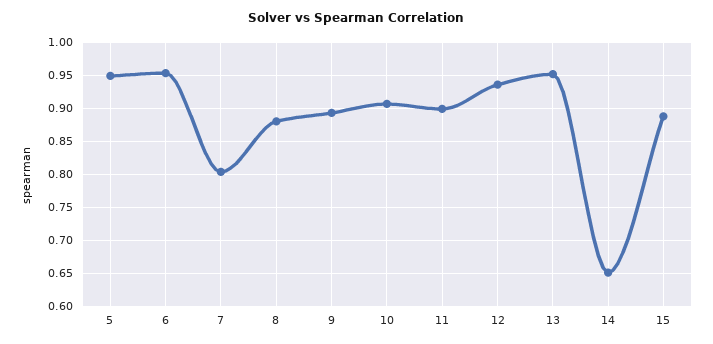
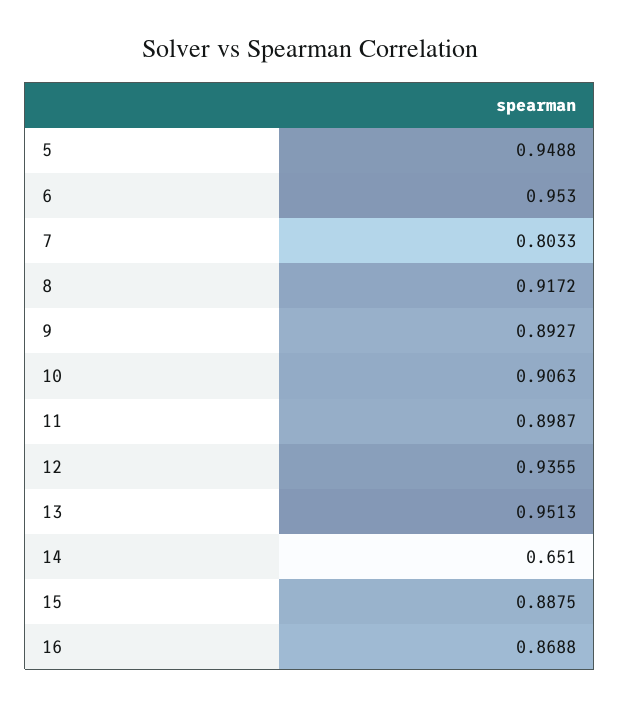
  {
    "5": 0.9488,
    "6": 0.953,
    "7": 0.8033,
-   "8": 0.88,
+   "8": 0.9172,
    "9": 0.8927,
    "10": 0.9063,
    "11": 0.8987,
    "12": 0.9355,
    "13": 0.9513,
    "14": 0.651,
-   "15": 0.8875
+   "15": 0.8875,
+   "16": 0.8688
  }

